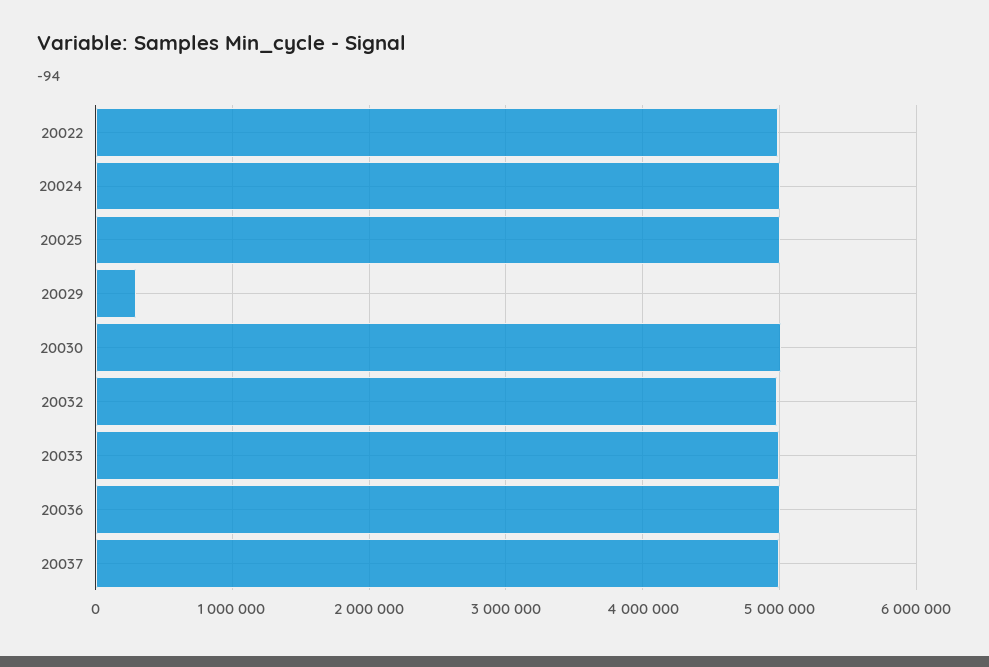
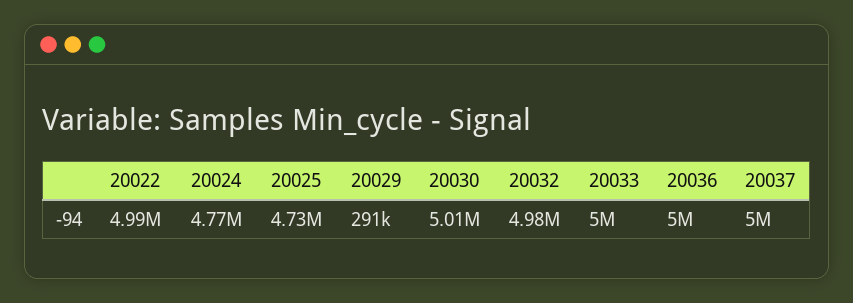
  {
    "20022": 4990000,
-   "20024": 5000000,
+   "20024": 4770000,
-   "20025": 5000000,
+   "20025": 4730000,
    "20029": 291000,
    "20030": 5010000,
    "20032": 4980000,
    "20033": 5000000,
    "20036": 5000000,
    "20037": 5000000
  }

